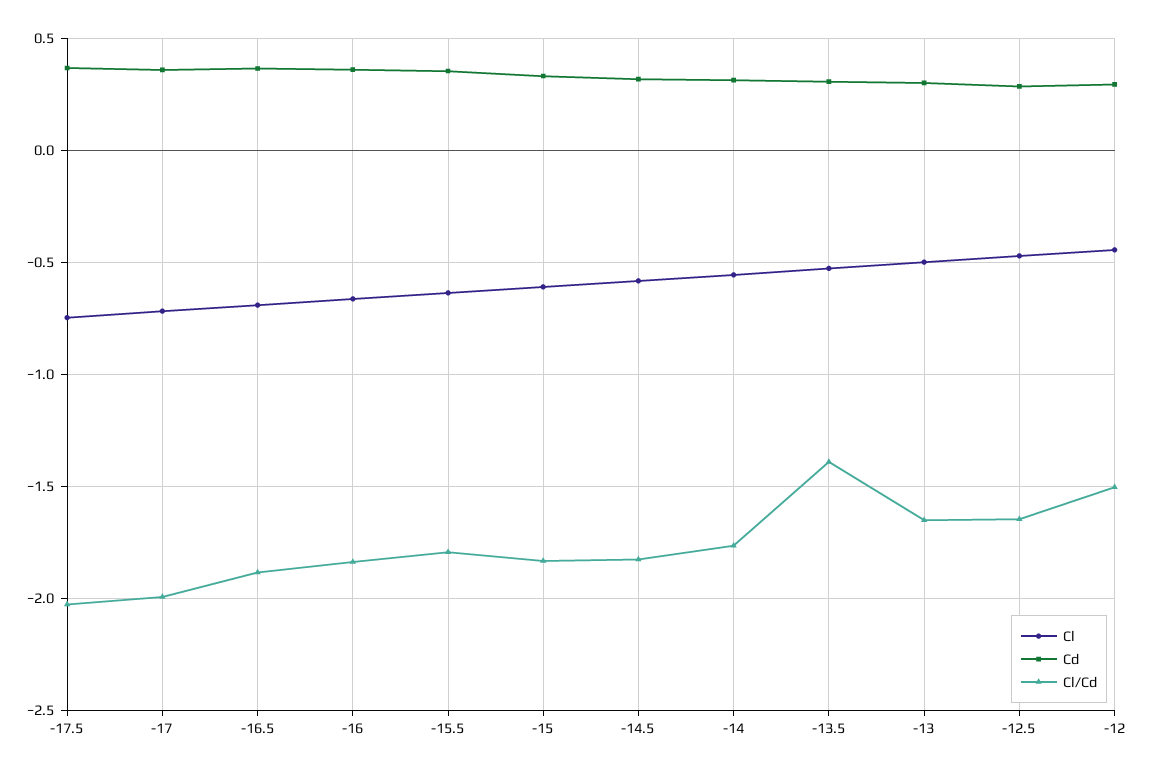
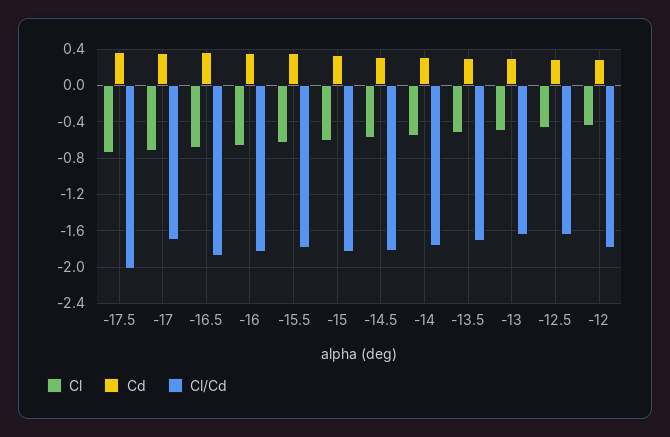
  {
    "Cl": {
      "-17.5": -0.75,
      "-17": -0.7,
      "-16.5": -0.7,
      "-16": -0.65,
      "-15.5": -0.65,
      "-15": -0.6,
      "-14.5": -0.6,
      "-14": -0.55,
      "-13.5": -0.55,
      "-13": -0.5,
      "-12.5": -0.45,
      "-12": -0.45
    },
    "Cd": {
      "-17.5": 0.35,
      "-17": 0.35,
      "-16.5": 0.35,
      "-16": 0.35,
      "-15.5": 0.35,
      "-15": 0.35,
      "-14.5": 0.3,
      "-14": 0.3,
      "-13.5": 0.3,
      "-13": 0.3,
      "-12.5": 0.3,
      "-12": 0.3
    },
    "Cl/Cd": {
      "-17.5": -2.05,
-     "-17": -2,
+     "-17": -1.7,
      "-16.5": -1.9,
      "-16": -1.85,
      "-15.5": -1.8,
      "-15": -1.85,
      "-14.5": -1.85,
      "-14": -1.75,
-     "-13.5": -1.4,
+     "-13.5": -1.7,
      "-13": -1.65,
      "-12.5": -1.65,
-     "-12": -1.5
+     "-12": -1.8
    }
  }

